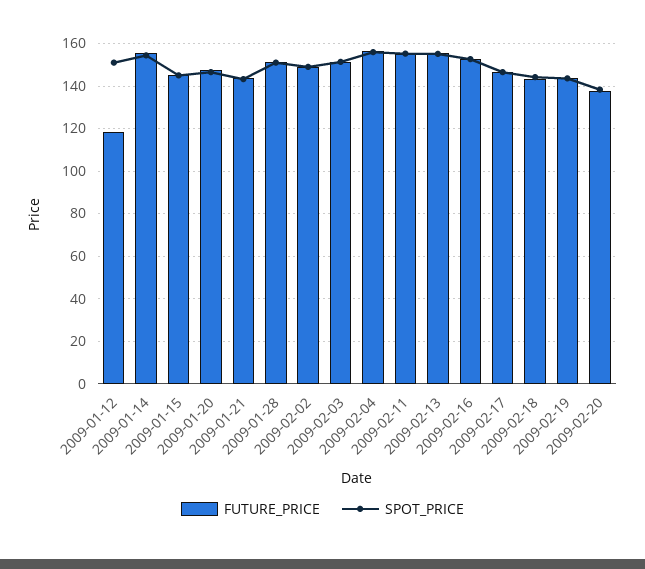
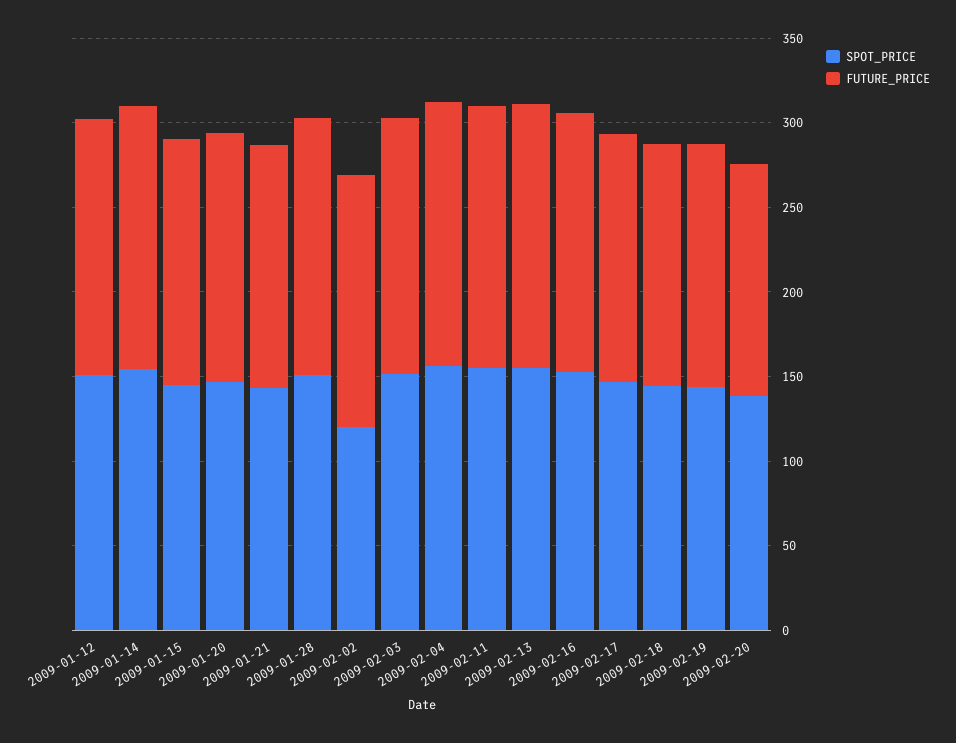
  {
    "FUTURE_PRICE": {
-     "2009-01-12": 120,
+     "2009-01-12": 150,
      "2009-01-14": 155,
      "2009-01-15": 145,
      "2009-01-20": 145,
      "2009-01-21": 145,
      "2009-01-28": 150,
      "2009-02-02": 150,
      "2009-02-03": 150,
      "2009-02-04": 155,
      "2009-02-11": 155,
      "2009-02-13": 155,
      "2009-02-16": 155,
      "2009-02-17": 145,
      "2009-02-18": 145,
      "2009-02-19": 145,
      "2009-02-20": 140
    },
    "SPOT_PRICE": {
      "2009-01-12": 150,
      "2009-01-14": 155,
      "2009-01-15": 145,
      "2009-01-20": 145,
      "2009-01-21": 145,
      "2009-01-28": 150,
-     "2009-02-02": 150,
+     "2009-02-02": 120,
      "2009-02-03": 150,
      "2009-02-04": 155,
      "2009-02-11": 155,
      "2009-02-13": 155,
      "2009-02-16": 155,
      "2009-02-17": 145,
      "2009-02-18": 145,
      "2009-02-19": 145,
      "2009-02-20": 140
    }
  }

